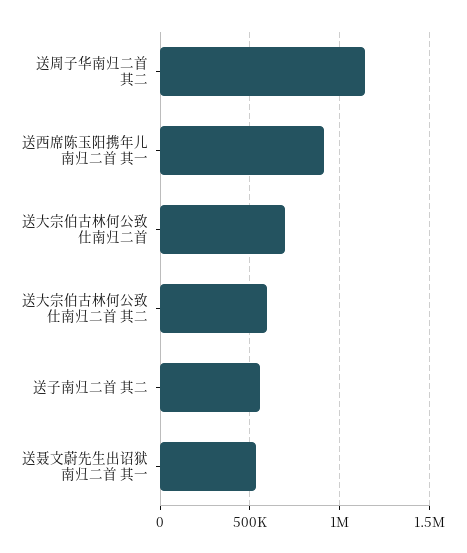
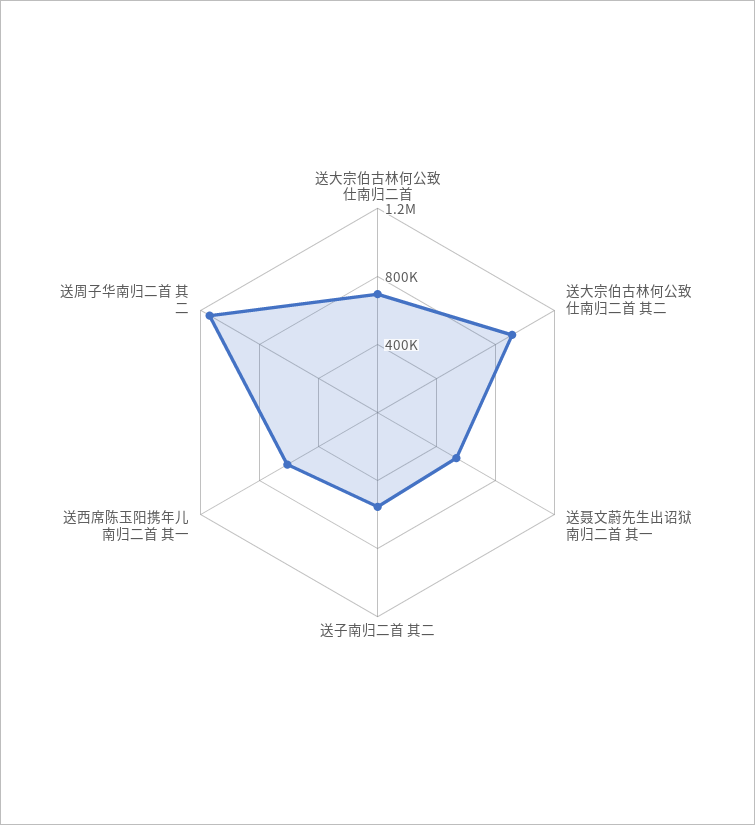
  {
    "送周子华南归二首 其二": 1150000,
-   "送西席陈玉阳携年儿南归二首 其一": 900000,
+   "送西席陈玉阳携年儿南归二首 其一": 600000,
    "送大宗伯古林何公致仕南归二首": 700000,
-   "送大宗伯古林何公致仕南归二首 其二": 600000,
+   "送大宗伯古林何公致仕南归二首 其二": 900000,
    "送子南归二首 其二": 550000,
    "送聂文蔚先生出诏狱南归二首 其一": 550000
  }

